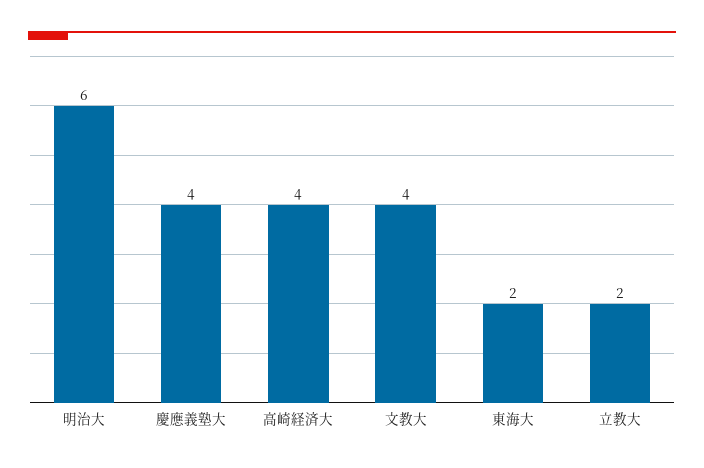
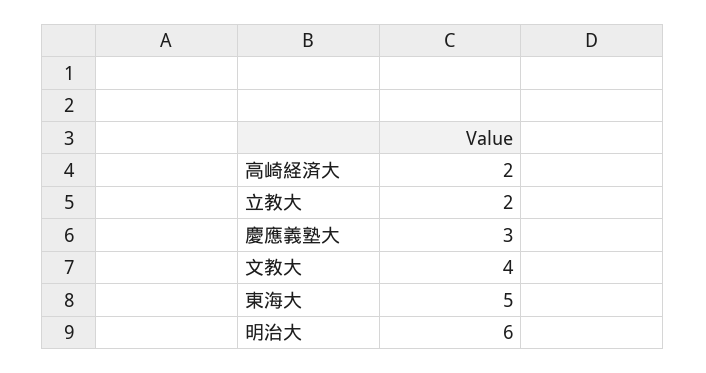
  {
    "明治大": 6,
-   "慶應義塾大": 4,
+   "慶應義塾大": 3,
-   "高崎経済大": 4,
+   "高崎経済大": 2,
    "文教大": 4,
-   "東海大": 2,
+   "東海大": 5,
    "立教大": 2
  }

